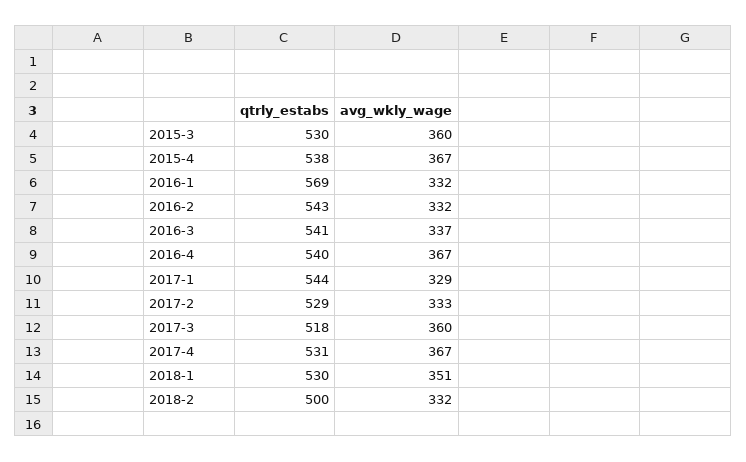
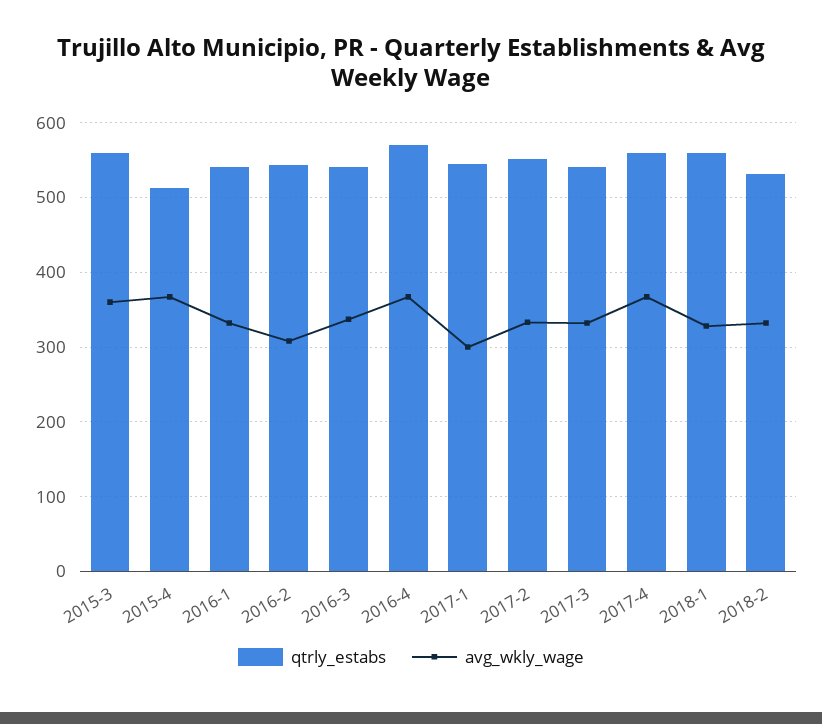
  {
    "qtrly_estabs": {
-     "2015-3": 530,
+     "2015-3": 560,
-     "2015-4": 538,
+     "2015-4": 510,
-     "2016-1": 569,
+     "2016-1": 540,
      "2016-2": 543,
      "2016-3": 541,
-     "2016-4": 540,
+     "2016-4": 570,
      "2017-1": 544,
-     "2017-2": 529,
+     "2017-2": 550,
-     "2017-3": 518,
+     "2017-3": 540,
-     "2017-4": 531,
+     "2017-4": 560,
-     "2018-1": 530,
+     "2018-1": 560,
-     "2018-2": 500
+     "2018-2": 530
    },
    "avg_wkly_wage": {
      "2015-3": 360,
      "2015-4": 367,
      "2016-1": 332,
-     "2016-2": 332,
+     "2016-2": 310,
      "2016-3": 337,
      "2016-4": 367,
-     "2017-1": 329,
+     "2017-1": 300,
      "2017-2": 333,
-     "2017-3": 360,
+     "2017-3": 330,
      "2017-4": 367,
-     "2018-1": 351,
+     "2018-1": 330,
      "2018-2": 332
    }
  }

